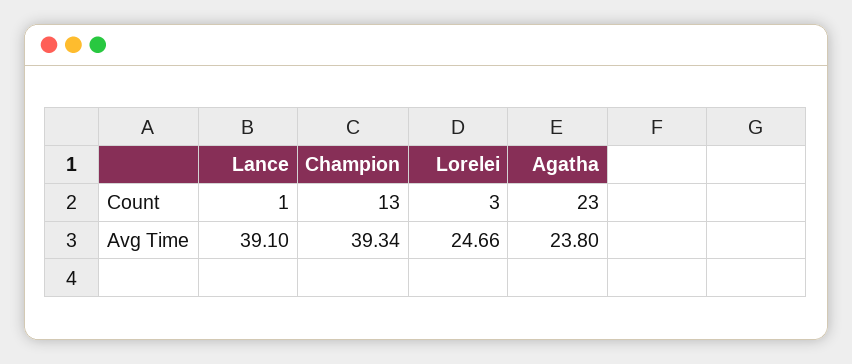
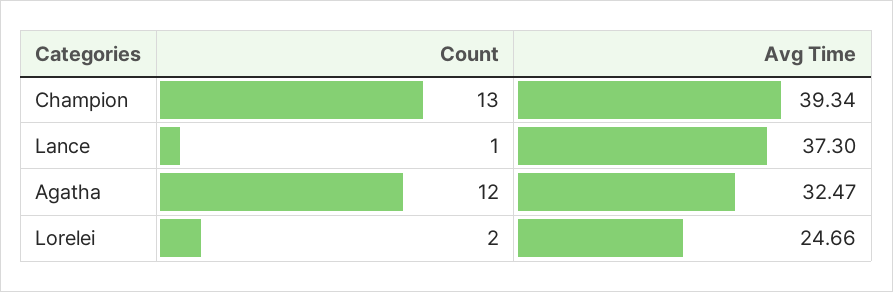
  {
    "Lance": {
      "Count": 1,
-     "Avg Time": 39.1
+     "Avg Time": 37.3
    },
    "Champion": {
      "Count": 13,
      "Avg Time": 39.34
    },
    "Lorelei": {
-     "Count": 3,
+     "Count": 2,
      "Avg Time": 24.66
    },
    "Agatha": {
-     "Count": 23,
+     "Count": 12,
-     "Avg Time": 23.8
+     "Avg Time": 32.47
    }
  }

